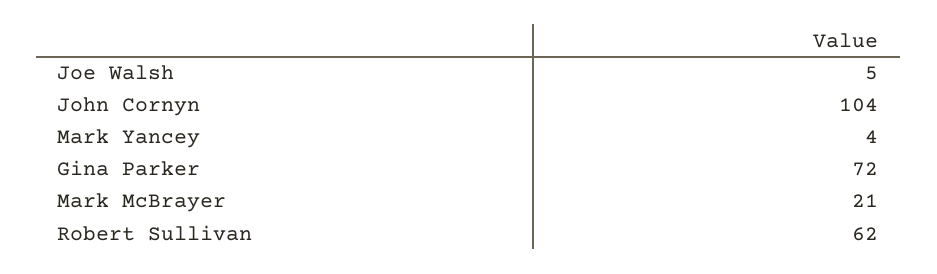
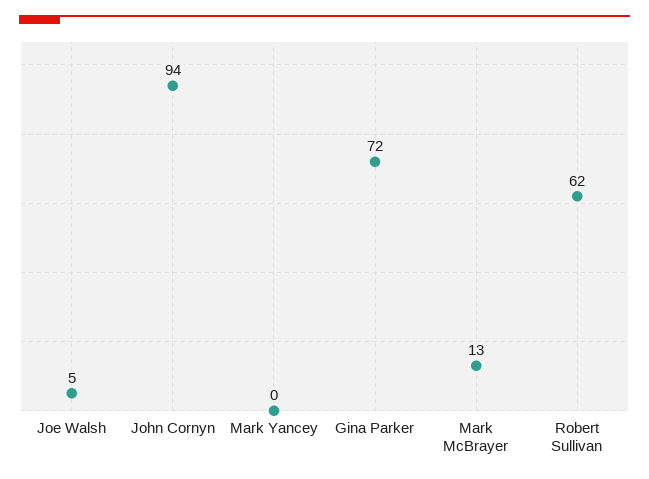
  {
    "Joe Walsh": 5,
-   "John Cornyn": 104,
+   "John Cornyn": 94,
-   "Mark Yancey": 4,
+   "Mark Yancey": 0,
    "Gina Parker": 72,
-   "Mark McBrayer": 21,
+   "Mark McBrayer": 13,
    "Robert Sullivan": 62
  }

